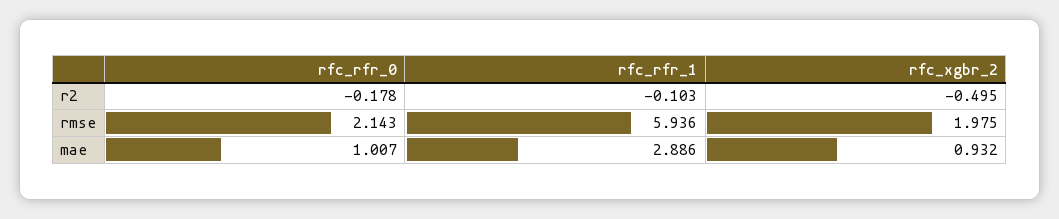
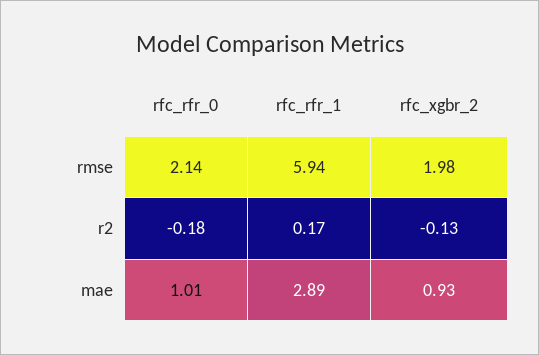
  {
    "rfc_rfr_0": {
      "r2": -0.178,
      "rmse": 2.143,
      "mae": 1.007
    },
    "rfc_rfr_1": {
-     "r2": -0.103,
+     "r2": 0.17,
      "rmse": 5.936,
      "mae": 2.886
    },
    "rfc_xgbr_2": {
-     "r2": -0.495,
+     "r2": -0.13,
      "rmse": 1.975,
      "mae": 0.932
    }
  }

